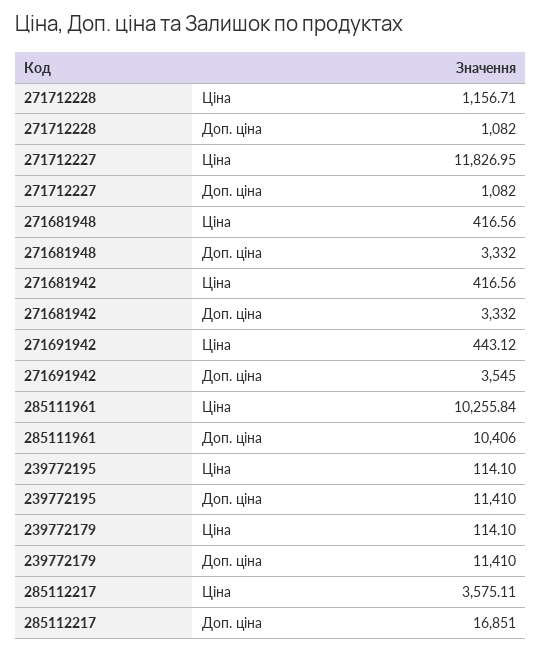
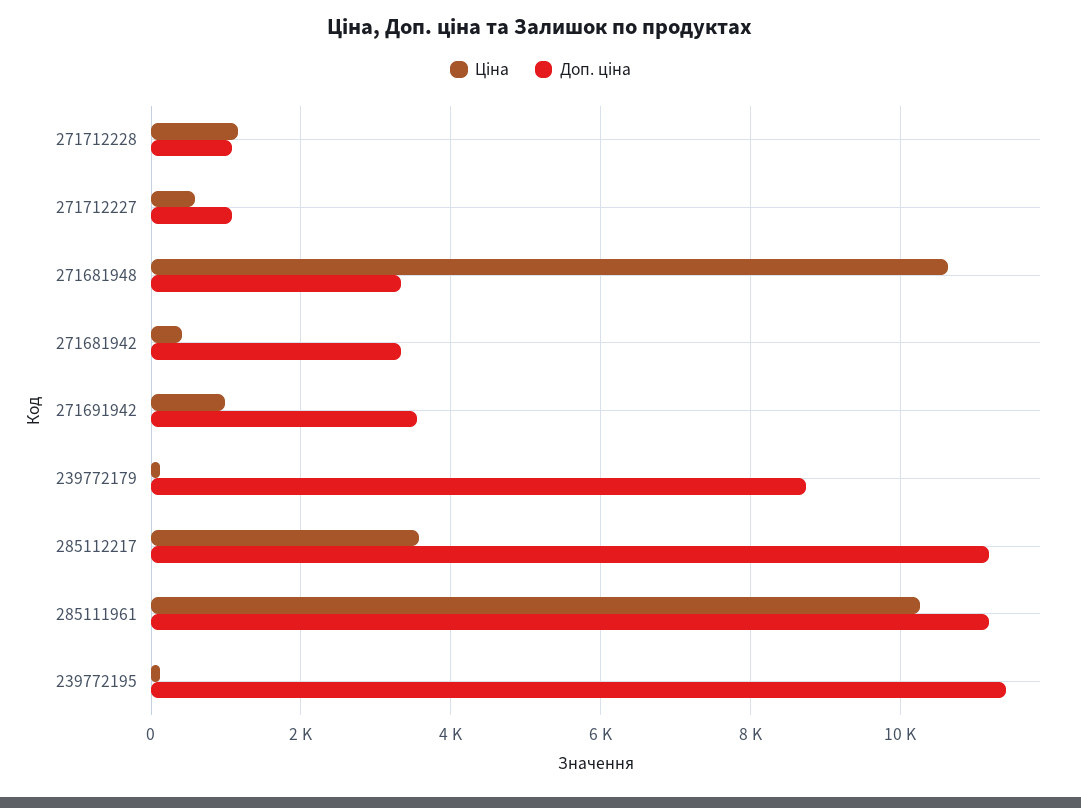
  {
    "Ціна": {
      "271712228": 1156.71,
-     "271712227": 11826.95,
+     "271712227": 600,
-     "271681948": 416.56,
+     "271681948": 10600,
      "271681942": 416.56,
-     "271691942": 443.12,
+     "271691942": 1000,
      "285111961": 10255.84,
      "239772195": 114.1,
      "239772179": 114.1,
      "285112217": 3575.11
    },
    "Доп. ціна": {
      "271712228": 1082,
      "271712227": 1082,
      "271681948": 3332,
      "271681942": 3332,
      "271691942": 3545,
-     "285111961": 10406,
+     "285111961": 11200,
      "239772195": 11410,
-     "239772179": 11410,
+     "239772179": 8800,
-     "285112217": 16851
+     "285112217": 11200
    }
  }

